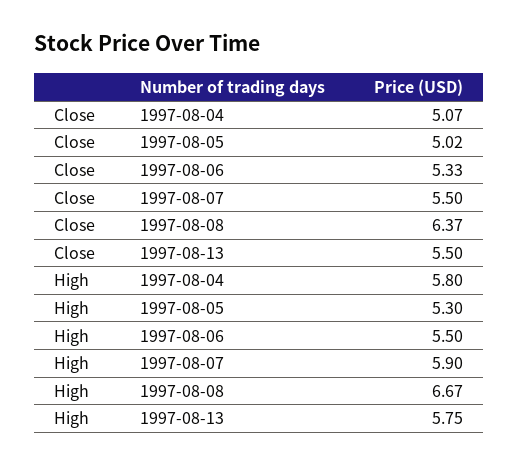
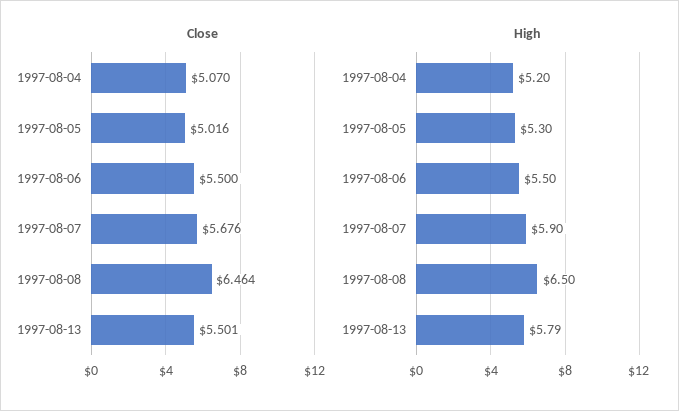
  {
    "Close": {
      "1997-08-04": 5.07,
      "1997-08-05": 5.016,
-     "1997-08-06": 5.33,
+     "1997-08-06": 5.5,
-     "1997-08-07": 5.5,
+     "1997-08-07": 5.676,
-     "1997-08-08": 6.37,
+     "1997-08-08": 6.464,
      "1997-08-13": 5.501
    },
    "High": {
-     "1997-08-04": 5.8,
+     "1997-08-04": 5.2,
      "1997-08-05": 5.3,
      "1997-08-06": 5.5,
      "1997-08-07": 5.9,
-     "1997-08-08": 6.67,
+     "1997-08-08": 6.5,
-     "1997-08-13": 5.75
+     "1997-08-13": 5.79
    }
  }

